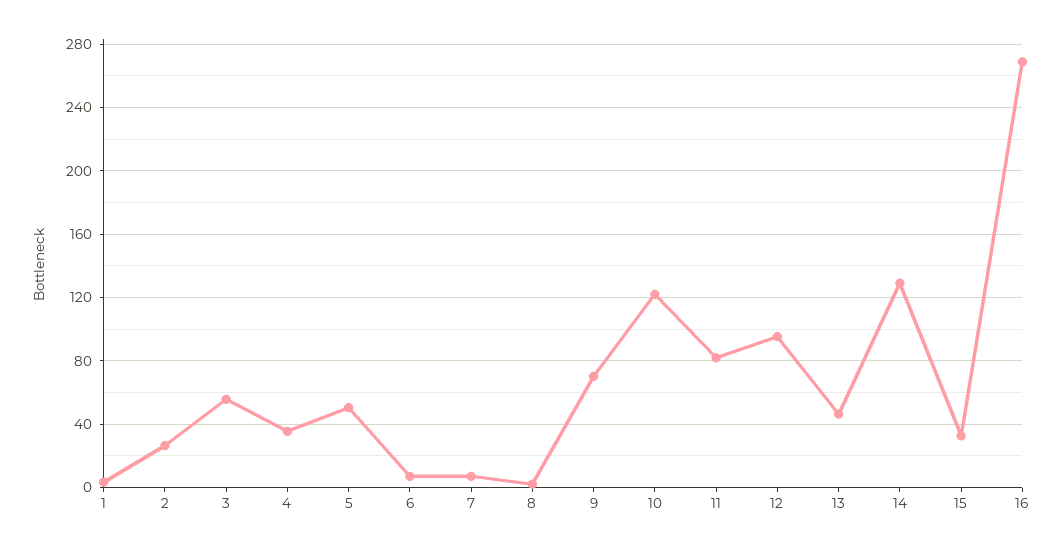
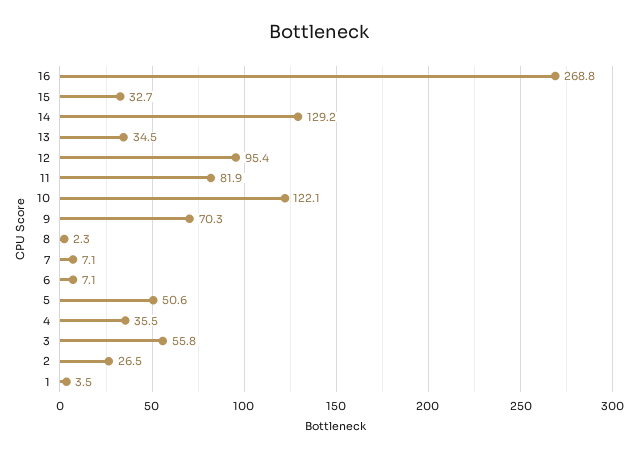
  {
    "1": 3.5,
    "2": 26.5,
    "3": 55.8,
    "4": 35.5,
    "5": 50.6,
    "6": 7.1,
    "7": 7.1,
    "8": 2.3,
    "9": 70.3,
    "10": 122.1,
    "11": 81.9,
    "12": 95.4,
-   "13": 45,
+   "13": 34.5,
    "14": 129.2,
    "15": 32.7,
    "16": 268.8
  }

